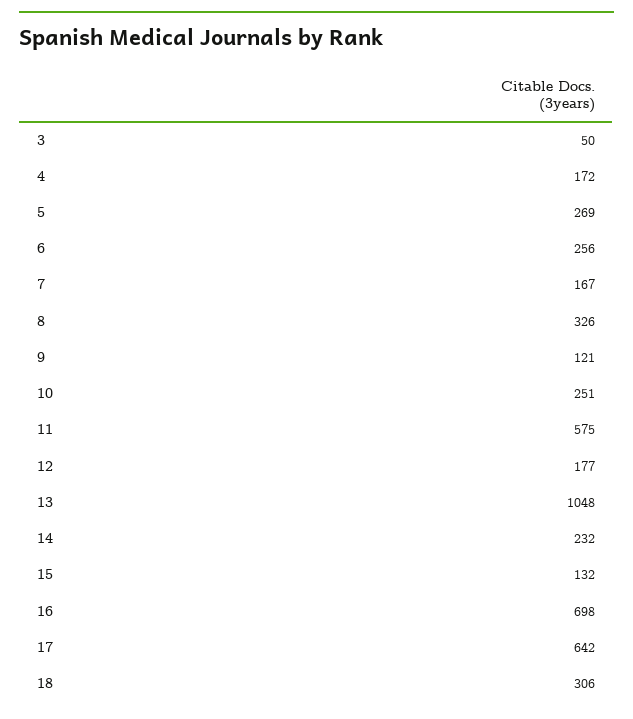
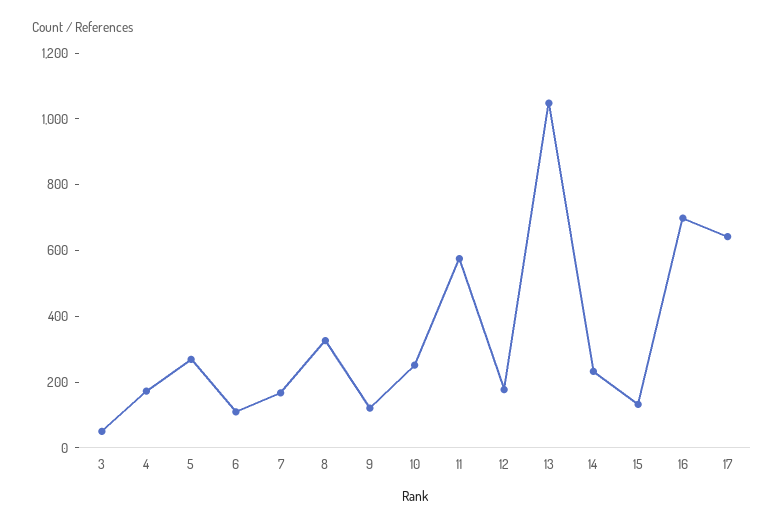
  {
    "3": 50,
    "4": 172,
    "5": 269,
-   "6": 256,
+   "6": 100,
    "7": 167,
    "8": 326,
    "9": 121,
    "10": 251,
    "11": 575,
    "12": 177,
    "13": 1048,
    "14": 232,
    "15": 132,
    "16": 698,
-   "17": 642,
+   "17": 642
-   "18": 306
  }

